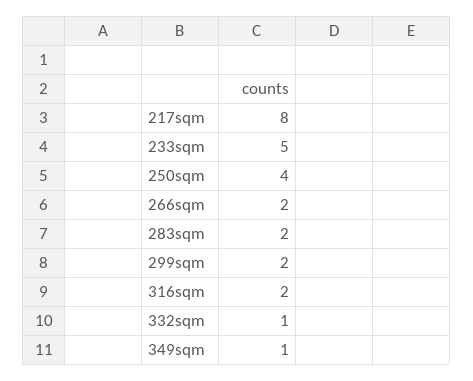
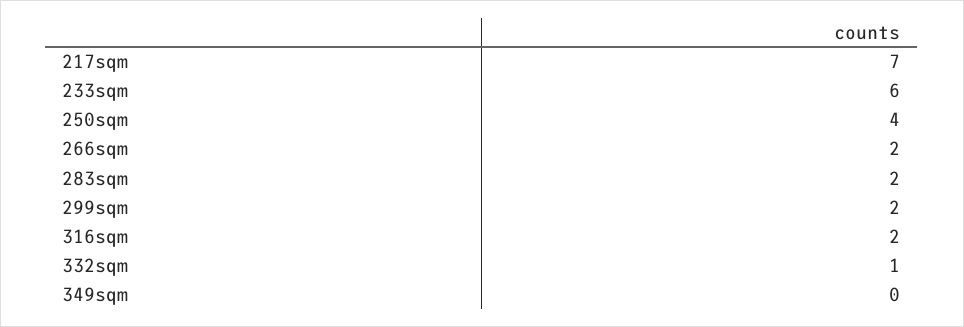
  {
-   "217sqm": 8,
+   "217sqm": 7,
-   "233sqm": 5,
+   "233sqm": 6,
    "250sqm": 4,
    "266sqm": 2,
    "283sqm": 2,
    "299sqm": 2,
    "316sqm": 2,
    "332sqm": 1,
-   "349sqm": 1
+   "349sqm": 0
  }

